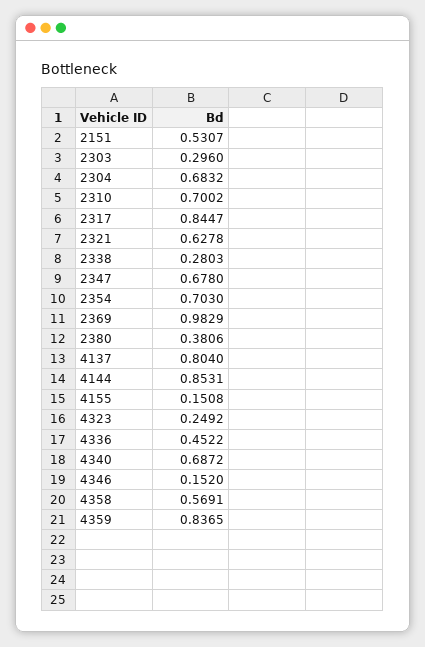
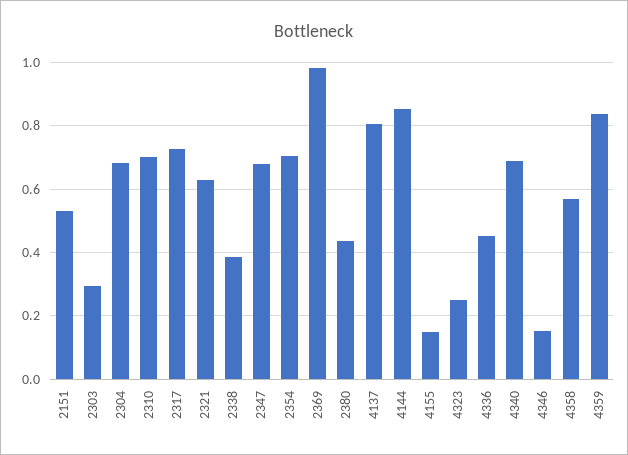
  {
    "2151": 0.5307,
    "2303": 0.296,
    "2304": 0.6832,
    "2310": 0.7002,
-   "2317": 0.8447,
+   "2317": 0.72,
    "2321": 0.6278,
-   "2338": 0.2803,
+   "2338": 0.38,
    "2347": 0.678,
    "2354": 0.703,
    "2369": 0.9829,
-   "2380": 0.3806,
+   "2380": 0.44,
    "4137": 0.804,
    "4144": 0.8531,
    "4155": 0.1508,
    "4323": 0.2492,
    "4336": 0.4522,
    "4340": 0.6872,
    "4346": 0.152,
    "4358": 0.5691,
    "4359": 0.8365
  }

